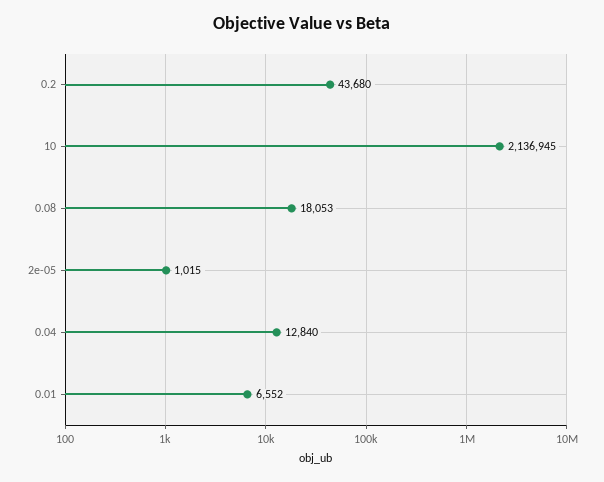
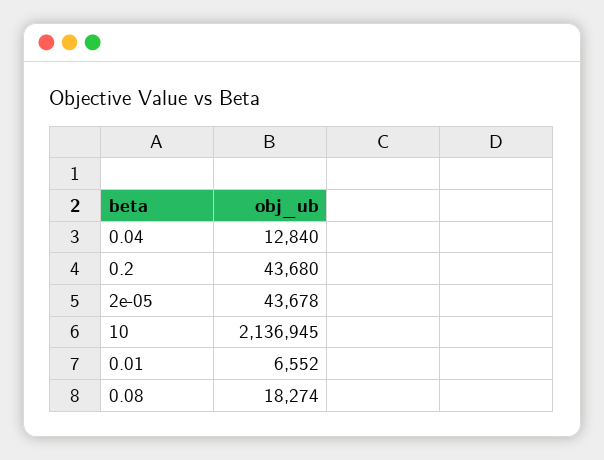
  {
    "0.2": 43680,
    "10": 2136945,
-   "0.08": 18053,
+   "0.08": 18274,
-   "2e-05": 1015,
+   "2e-05": 43678,
    "0.04": 12840,
    "0.01": 6552
  }

